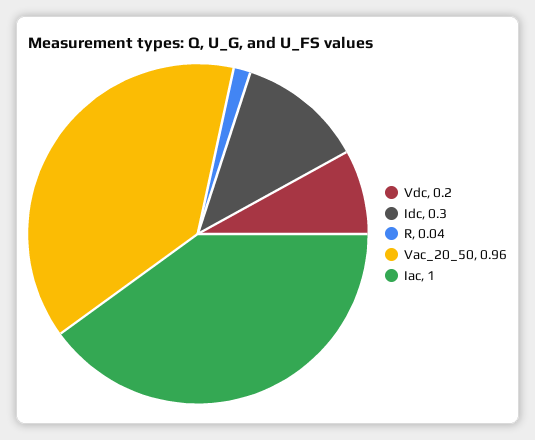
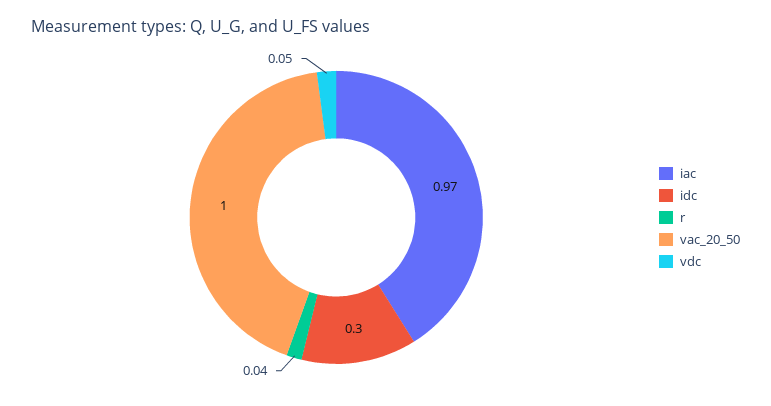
  {
-   "Vdc": 0.2,
+   "Vdc": 0.05,
    "Idc": 0.3,
    "R": 0.04,
-   "Vac_20_50": 0.96,
+   "Vac_20_50": 1,
-   "Iac": 1
+   "Iac": 0.97
  }

